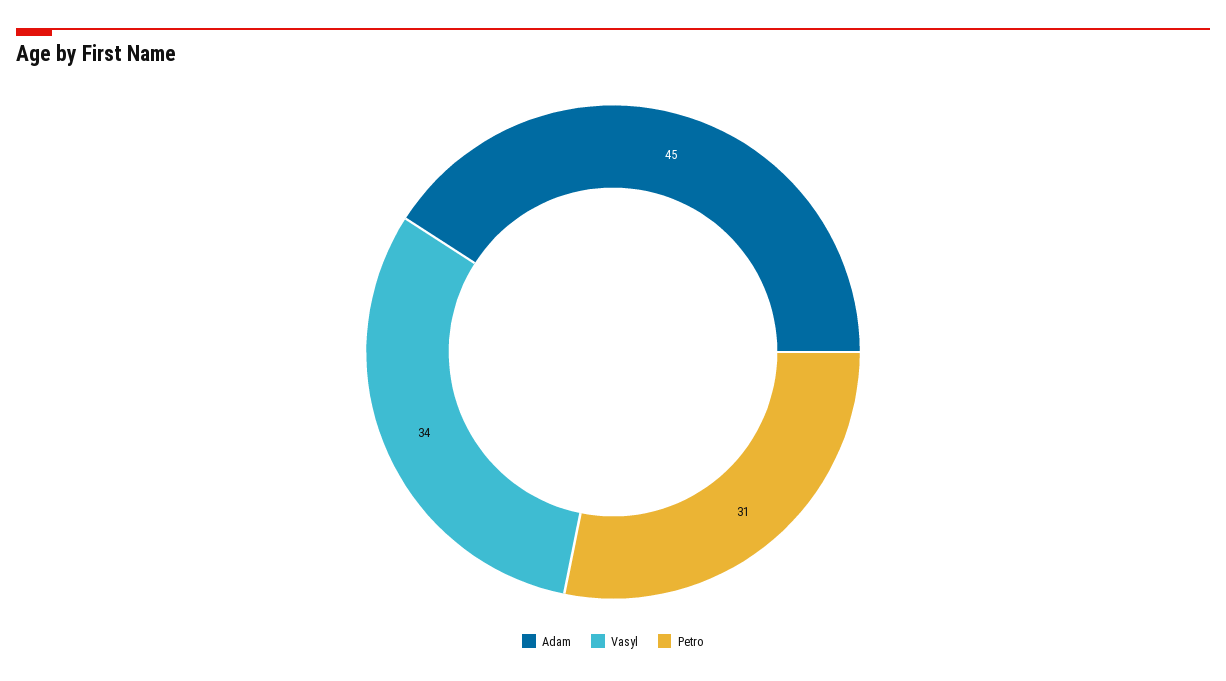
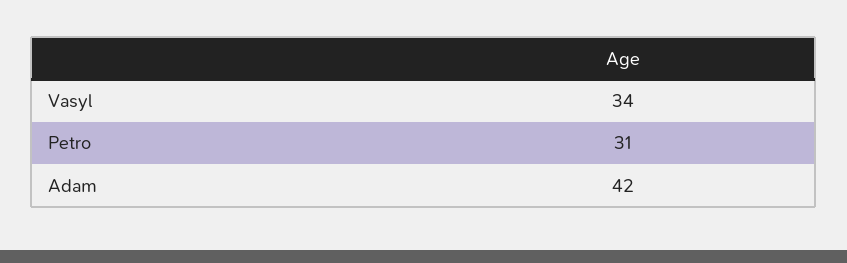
  {
-   "Adam": 45,
+   "Adam": 42,
    "Vasyl": 34,
    "Petro": 31
  }

